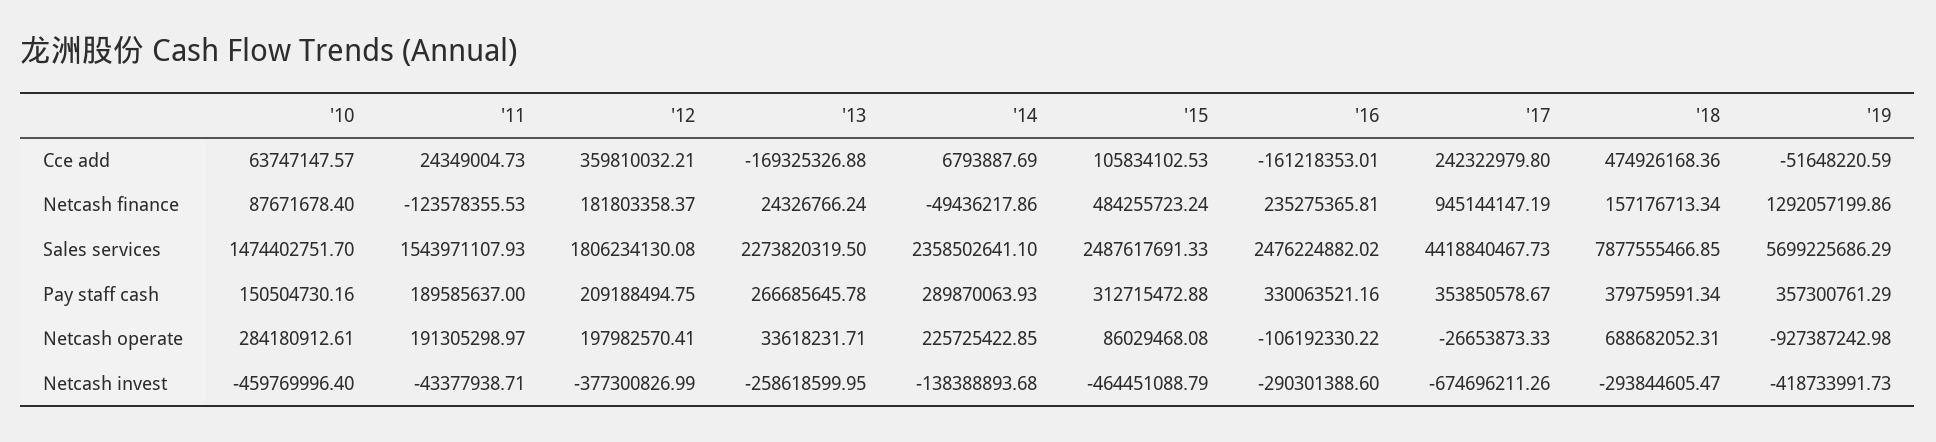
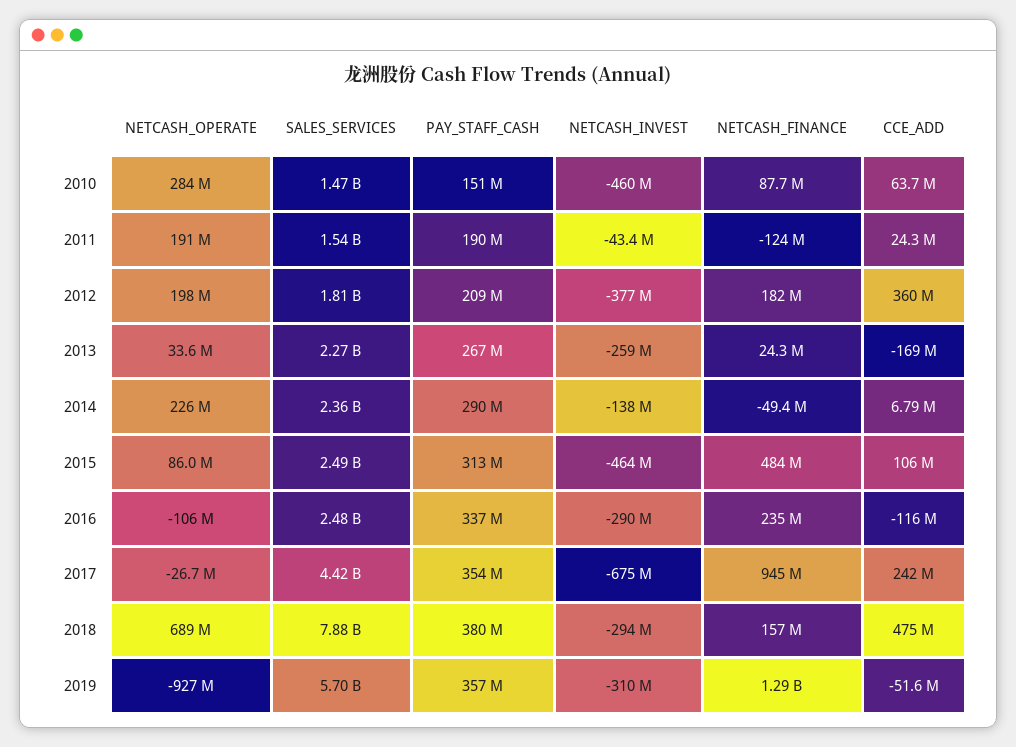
  {
    "'10": {
      "Cce add": 63747147.57,
      "Netcash finance": 87671678.4,
      "Sales services": 1474402751.7,
      "Pay staff cash": 150504730.16,
      "Netcash operate": 284180912.61,
      "Netcash invest": -459769996.4
    },
    "'11": {
      "Cce add": 24349004.73,
      "Netcash finance": -123578355.53,
      "Sales services": 1543971107.93,
      "Pay staff cash": 189585637,
      "Netcash operate": 191305298.97,
      "Netcash invest": -43377938.71
    },
    "'12": {
      "Cce add": 359810032.21,
      "Netcash finance": 181803358.37,
      "Sales services": 1806234130.08,
      "Pay staff cash": 209188494.75,
      "Netcash operate": 197982570.41,
      "Netcash invest": -377300826.99
    },
    "'13": {
      "Cce add": -169325326.88,
      "Netcash finance": 24326766.24,
      "Sales services": 2273820319.5,
      "Pay staff cash": 266685645.78,
      "Netcash operate": 33618231.71,
      "Netcash invest": -258618599.95
    },
    "'14": {
      "Cce add": 6793887.69,
      "Netcash finance": -49436217.86,
      "Sales services": 2358502641.1,
      "Pay staff cash": 289870063.93,
      "Netcash operate": 225725422.85,
      "Netcash invest": -138388893.68
    },
    "'15": {
      "Cce add": 105834102.53,
      "Netcash finance": 484255723.24,
      "Sales services": 2487617691.33,
      "Pay staff cash": 312715472.88,
      "Netcash operate": 86029468.08,
      "Netcash invest": -464451088.79
    },
    "'16": {
-     "Cce add": -161218353.01,
+     "Cce add": -116000000,
      "Netcash finance": 235275365.81,
      "Sales services": 2476224882.02,
-     "Pay staff cash": 330063521.16,
+     "Pay staff cash": 337000000,
      "Netcash operate": -106192330.22,
      "Netcash invest": -290301388.6
    },
    "'17": {
      "Cce add": 242322979.8,
      "Netcash finance": 945144147.19,
      "Sales services": 4418840467.73,
      "Pay staff cash": 353850578.67,
      "Netcash operate": -26653873.33,
      "Netcash invest": -674696211.26
    },
    "'18": {
      "Cce add": 474926168.36,
      "Netcash finance": 157176713.34,
      "Sales services": 7877555466.85,
      "Pay staff cash": 379759591.34,
      "Netcash operate": 688682052.31,
      "Netcash invest": -293844605.47
    },
    "'19": {
      "Cce add": -51648220.59,
      "Netcash finance": 1292057199.86,
      "Sales services": 5699225686.29,
      "Pay staff cash": 357300761.29,
      "Netcash operate": -927387242.98,
-     "Netcash invest": -418733991.73
+     "Netcash invest": -310000000
    }
  }

